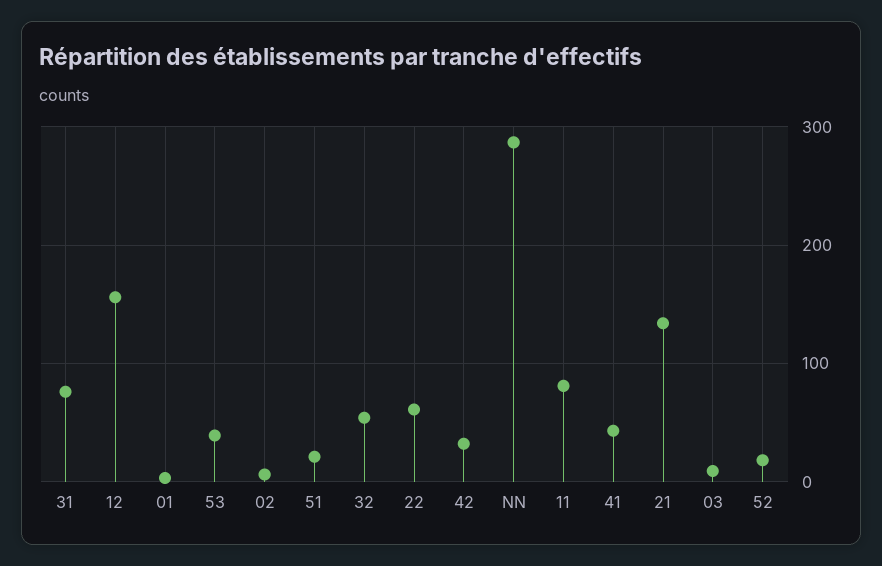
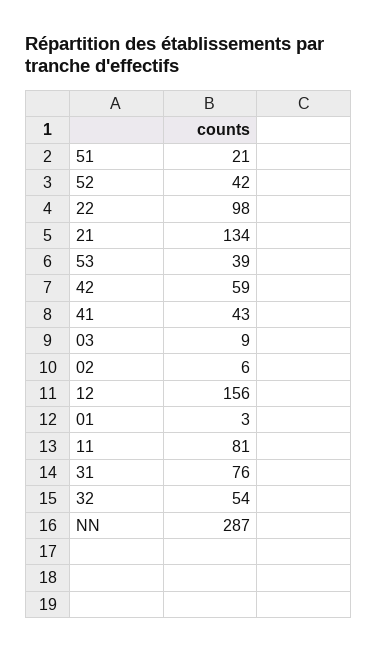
  {
    "31": 76,
    "12": 156,
    "01": 3,
    "53": 39,
    "02": 6,
    "51": 21,
    "32": 54,
-   "22": 60,
+   "22": 98,
-   "42": 30,
+   "42": 59,
    "NN": 287,
    "11": 81,
    "41": 43,
    "21": 134,
    "03": 9,
-   "52": 20
+   "52": 42
  }

